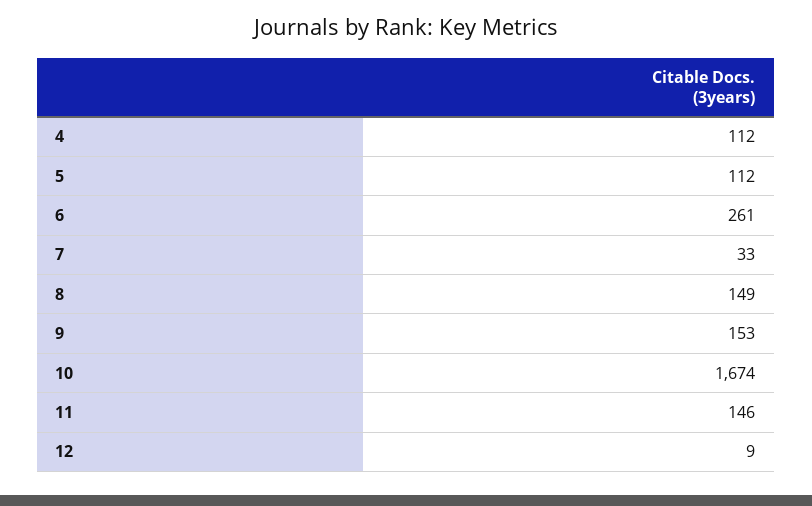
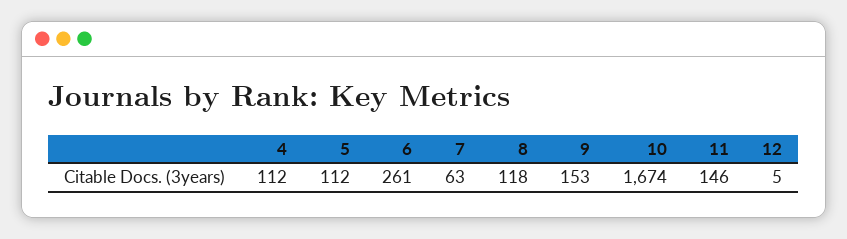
  {
    "4": 112,
    "5": 112,
    "6": 261,
-   "7": 33,
+   "7": 63,
-   "8": 149,
+   "8": 118,
    "9": 153,
    "10": 1674,
    "11": 146,
-   "12": 9
+   "12": 5
  }

